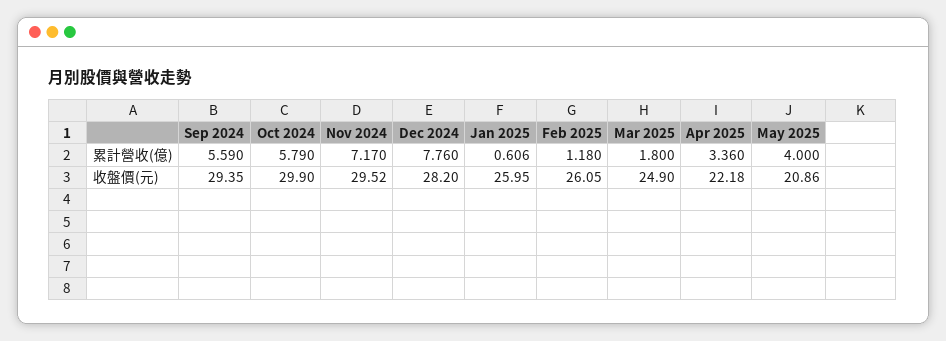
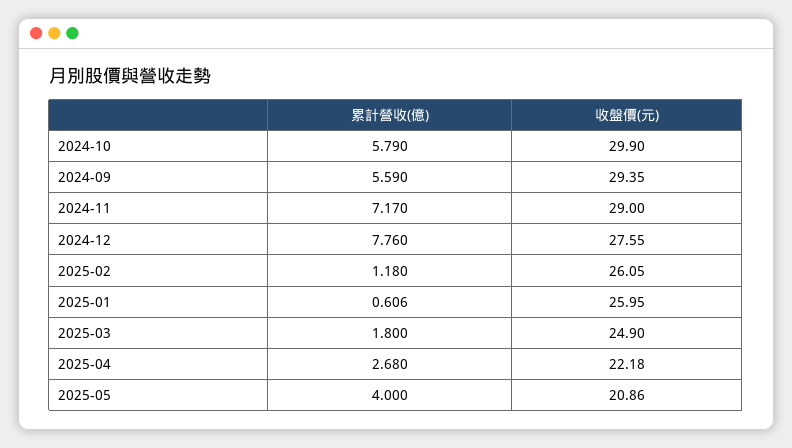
  {
    "Sep 2024": {
      "累計營收(億)": 5.59,
      "收盤價(元)": 29.35
    },
    "Oct 2024": {
      "累計營收(億)": 5.79,
      "收盤價(元)": 29.9
    },
    "Nov 2024": {
      "累計營收(億)": 7.17,
-     "收盤價(元)": 29.52
+     "收盤價(元)": 29
    },
    "Dec 2024": {
      "累計營收(億)": 7.76,
-     "收盤價(元)": 28.2
+     "收盤價(元)": 27.55
    },
    "Jan 2025": {
      "累計營收(億)": 0.606,
      "收盤價(元)": 25.95
    },
    "Feb 2025": {
      "累計營收(億)": 1.18,
      "收盤價(元)": 26.05
    },
    "Mar 2025": {
      "累計營收(億)": 1.8,
      "收盤價(元)": 24.9
    },
    "Apr 2025": {
-     "累計營收(億)": 3.36,
+     "累計營收(億)": 2.68,
      "收盤價(元)": 22.18
    },
    "May 2025": {
      "累計營收(億)": 4,
      "收盤價(元)": 20.86
    }
  }

